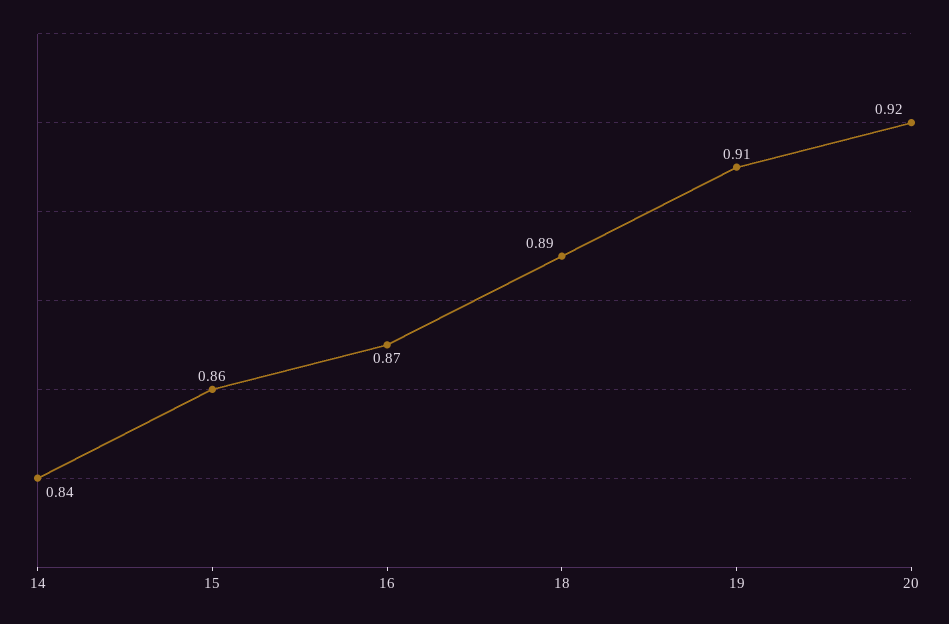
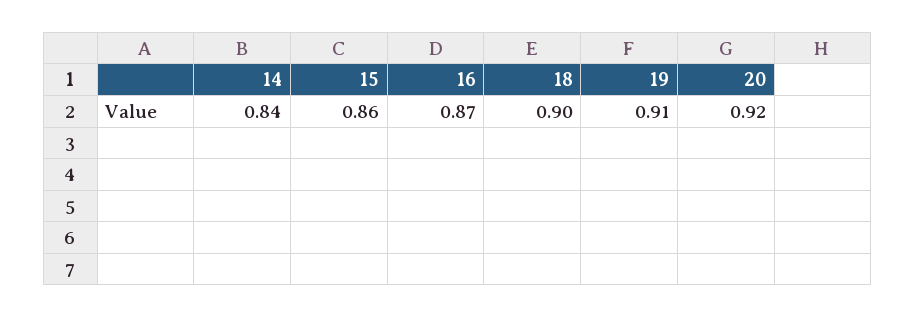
  {
    "14": 0.84,
    "15": 0.86,
    "16": 0.87,
-   "18": 0.89,
+   "18": 0.9,
    "19": 0.91,
    "20": 0.92
  }

